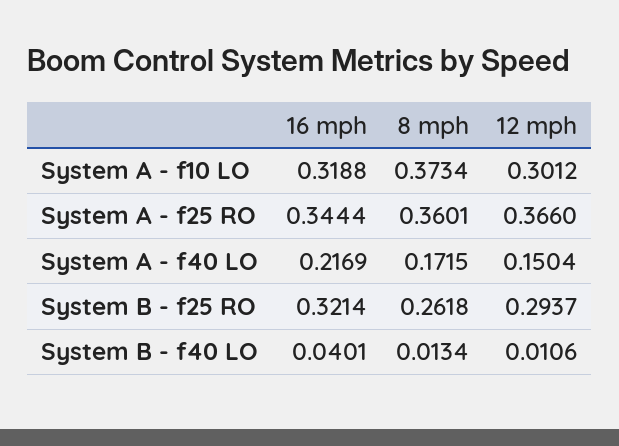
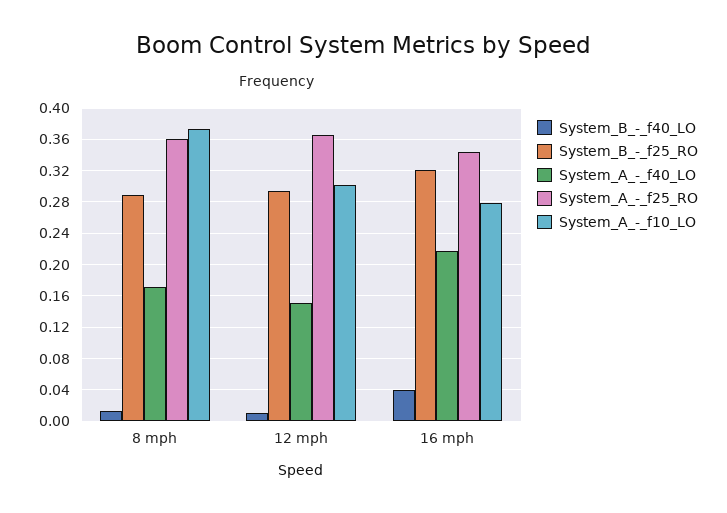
  {
    "System A - f10 LO": {
-     "16 mph": 0.3188,
+     "16 mph": 0.28,
      "8 mph": 0.3734,
      "12 mph": 0.3012
    },
    "System A - f25 RO": {
      "16 mph": 0.3444,
      "8 mph": 0.3601,
      "12 mph": 0.366
    },
    "System A - f40 LO": {
      "16 mph": 0.2169,
      "8 mph": 0.1715,
      "12 mph": 0.1504
    },
    "System B - f25 RO": {
      "16 mph": 0.3214,
-     "8 mph": 0.2618,
+     "8 mph": 0.29,
      "12 mph": 0.2937
    },
    "System B - f40 LO": {
      "16 mph": 0.0401,
      "8 mph": 0.0134,
      "12 mph": 0.0106
    }
  }

